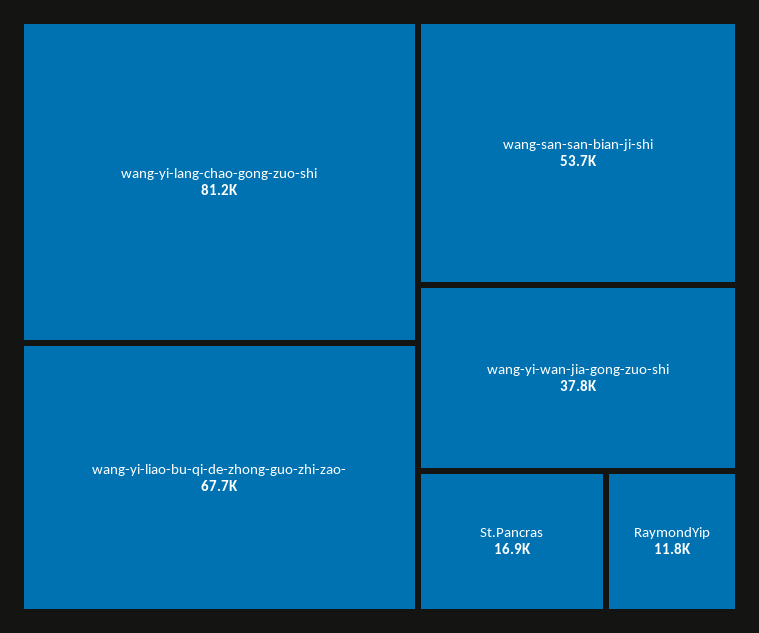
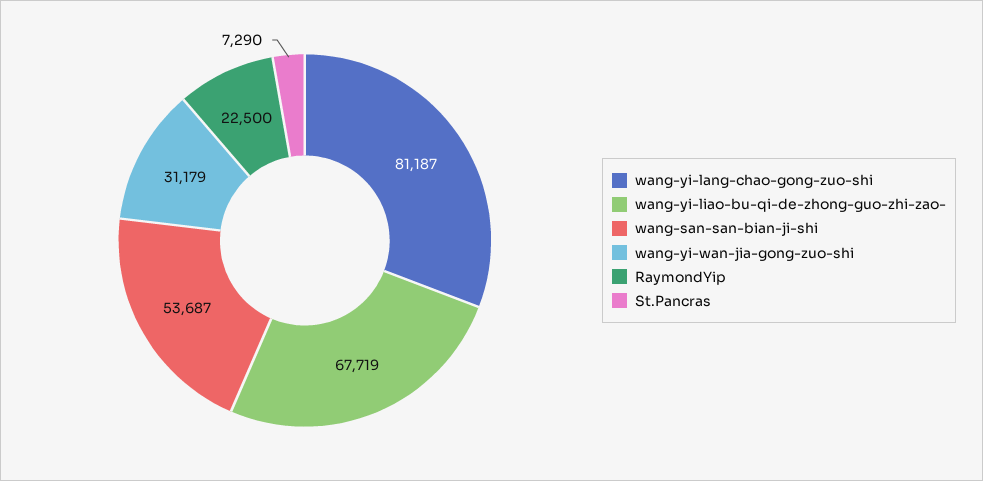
  {
    "wang-yi-lang-chao-gong-zuo-shi": 81187,
    "wang-yi-liao-bu-qi-de-zhong-guo-zhi-zao-": 67719,
    "wang-san-san-bian-ji-shi": 53687,
-   "wang-yi-wan-jia-gong-zuo-shi": 37800,
+   "wang-yi-wan-jia-gong-zuo-shi": 31179,
-   "St.Pancras": 16900,
+   "St.Pancras": 7290,
-   "RaymondYip": 11800
+   "RaymondYip": 22500
  }

